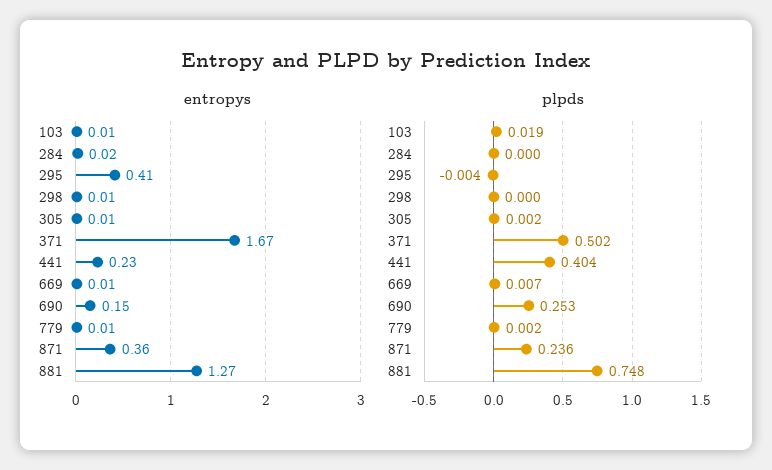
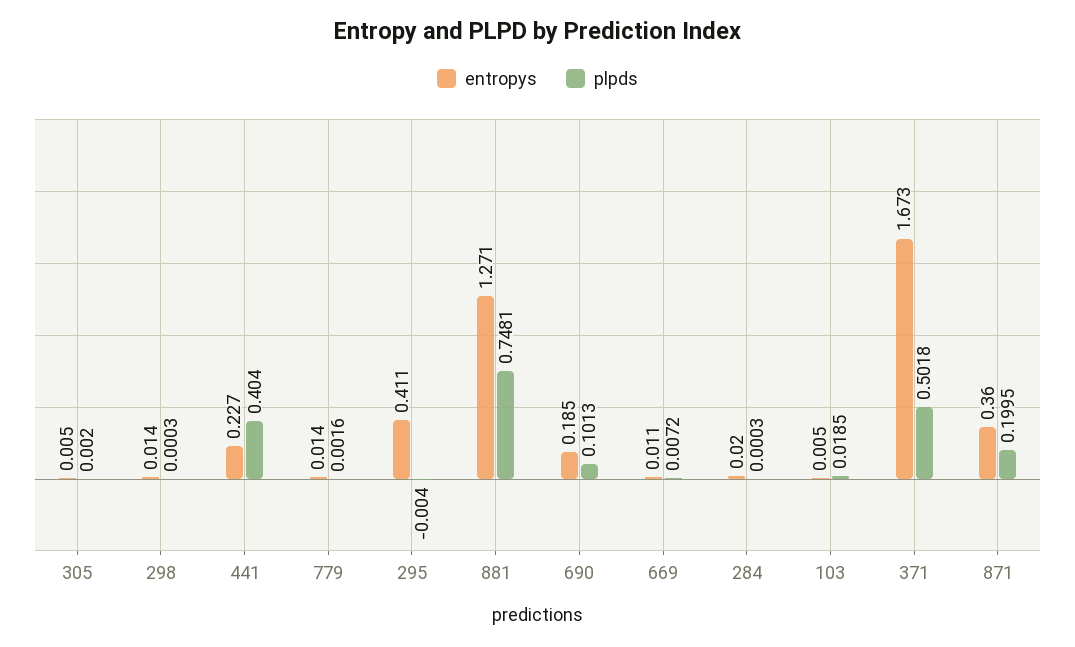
  {
    "entropys": {
      "103": 0.005,
      "284": 0.02,
      "295": 0.411,
      "298": 0.014,
      "305": 0.005,
      "371": 1.673,
      "441": 0.227,
      "669": 0.011,
-     "690": 0.15,
+     "690": 0.185,
      "779": 0.014,
      "871": 0.36,
      "881": 1.271
    },
    "plpds": {
      "103": 0.0185,
      "284": 0.0003,
      "295": -0.004,
      "298": 0.0003,
      "305": 0.002,
      "371": 0.5018,
      "441": 0.404,
      "669": 0.0072,
-     "690": 0.253,
+     "690": 0.1013,
      "779": 0.0016,
-     "871": 0.236,
+     "871": 0.1995,
      "881": 0.7481
    }
  }

